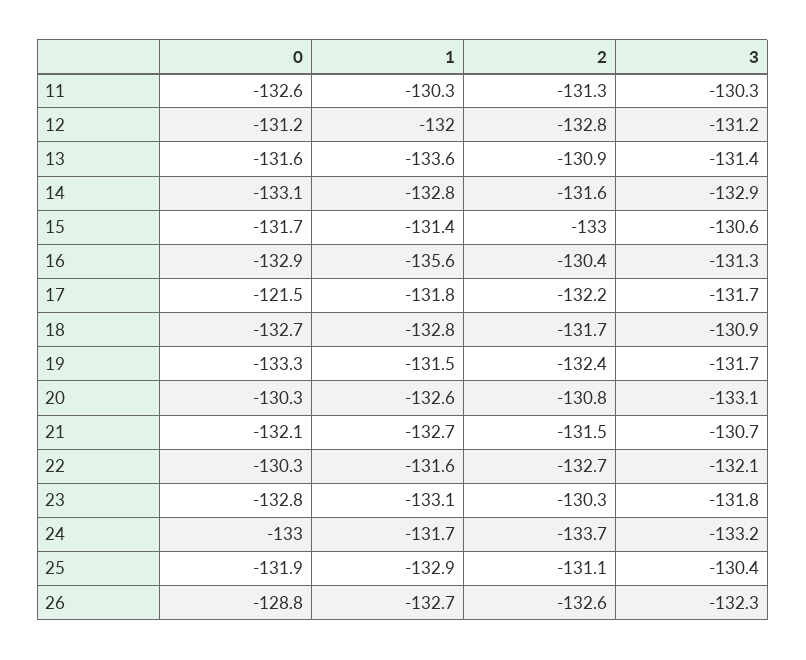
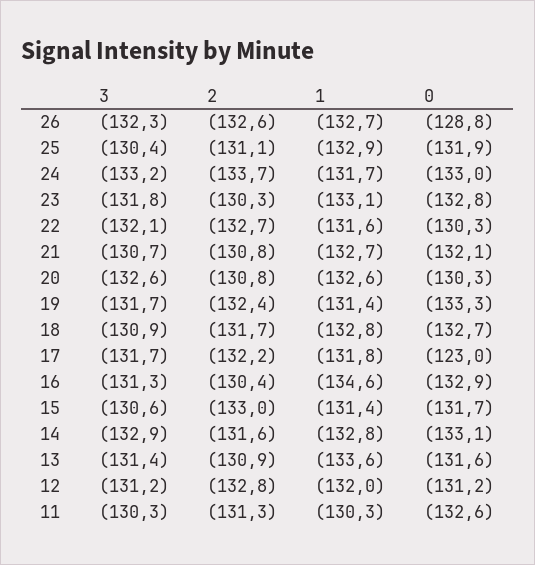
  {
    "0": {
      "11": -132.6,
      "12": -131.2,
      "13": -131.6,
      "14": -133.1,
      "15": -131.7,
      "16": -132.9,
-     "17": -121.5,
+     "17": -123,
      "18": -132.7,
      "19": -133.3,
      "20": -130.3,
      "21": -132.1,
      "22": -130.3,
      "23": -132.8,
      "24": -133,
      "25": -131.9,
      "26": -128.8
    },
    "1": {
      "11": -130.3,
      "12": -132,
      "13": -133.6,
      "14": -132.8,
      "15": -131.4,
-     "16": -135.6,
+     "16": -134.6,
      "17": -131.8,
      "18": -132.8,
-     "19": -131.5,
+     "19": -131.4,
      "20": -132.6,
      "21": -132.7,
      "22": -131.6,
      "23": -133.1,
      "24": -131.7,
      "25": -132.9,
      "26": -132.7
    },
    "2": {
      "11": -131.3,
      "12": -132.8,
      "13": -130.9,
      "14": -131.6,
      "15": -133,
      "16": -130.4,
      "17": -132.2,
      "18": -131.7,
      "19": -132.4,
      "20": -130.8,
-     "21": -131.5,
+     "21": -130.8,
      "22": -132.7,
      "23": -130.3,
      "24": -133.7,
      "25": -131.1,
      "26": -132.6
    },
    "3": {
      "11": -130.3,
      "12": -131.2,
      "13": -131.4,
      "14": -132.9,
      "15": -130.6,
      "16": -131.3,
      "17": -131.7,
      "18": -130.9,
      "19": -131.7,
-     "20": -133.1,
+     "20": -132.6,
      "21": -130.7,
      "22": -132.1,
      "23": -131.8,
      "24": -133.2,
      "25": -130.4,
      "26": -132.3
    }
  }

